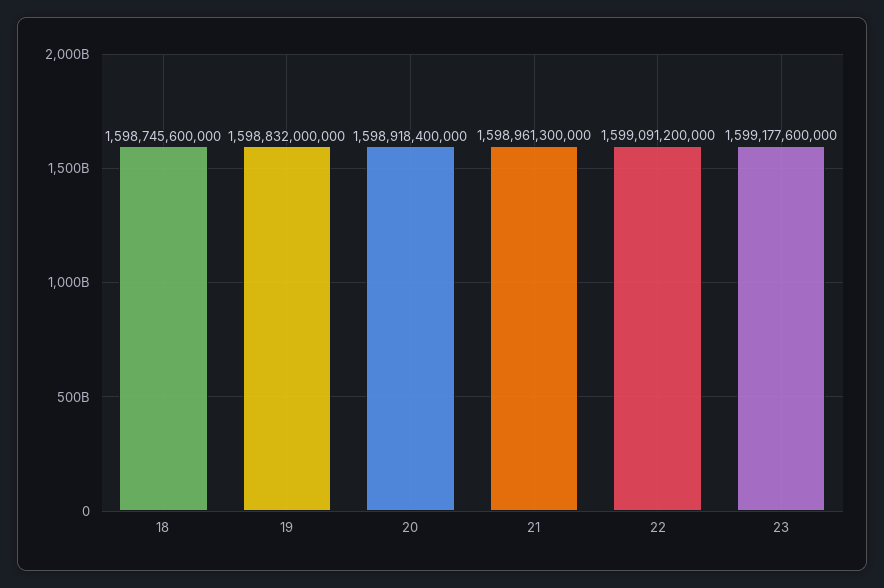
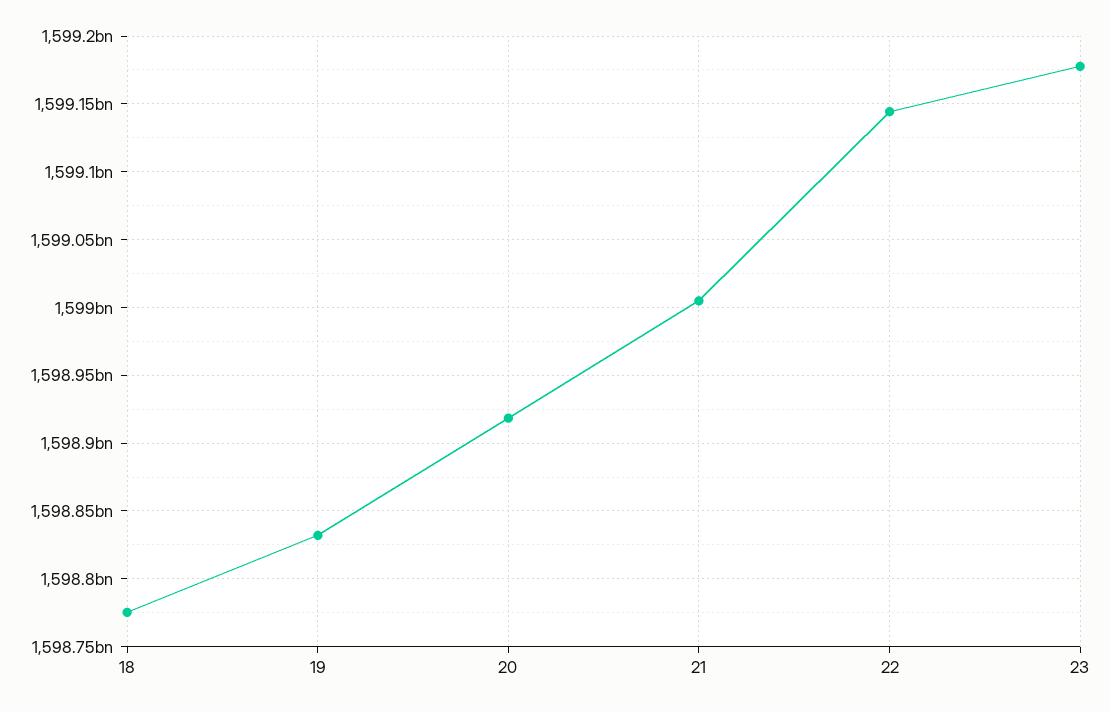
  {
-   "18": 1598745600000,
+   "18": 1598775000000,
    "19": 1598832000000,
    "20": 1598918400000,
-   "21": 1598961300000,
+   "21": 1599005000000,
-   "22": 1599091200000,
+   "22": 1599145000000,
    "23": 1599177600000
  }

